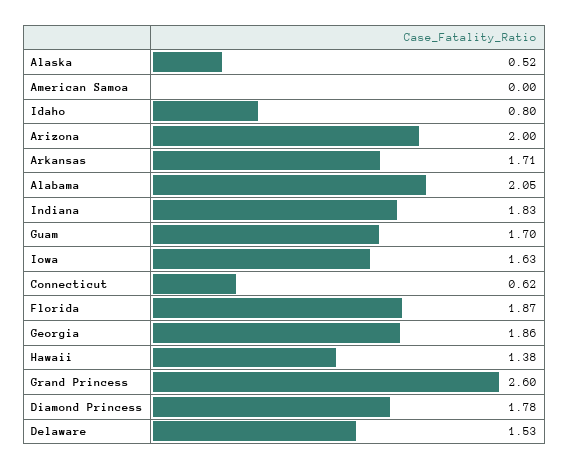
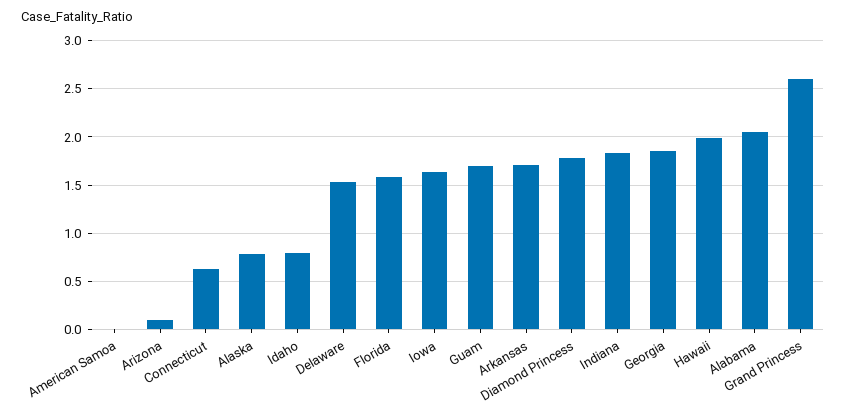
  {
-   "Alaska": 0.52,
+   "Alaska": 0.8,
    "American Samoa": 0,
    "Idaho": 0.8,
-   "Arizona": 2,
+   "Arizona": 0.1,
    "Arkansas": 1.71,
    "Alabama": 2.05,
    "Indiana": 1.83,
    "Guam": 1.7,
    "Iowa": 1.63,
    "Connecticut": 0.62,
-   "Florida": 1.87,
+   "Florida": 1.6,
    "Georgia": 1.86,
-   "Hawaii": 1.38,
+   "Hawaii": 2,
    "Grand Princess": 2.6,
    "Diamond Princess": 1.78,
    "Delaware": 1.53
  }

